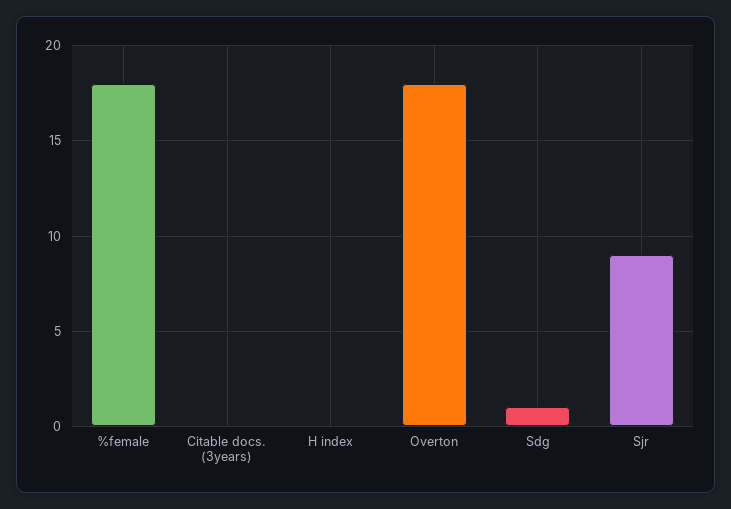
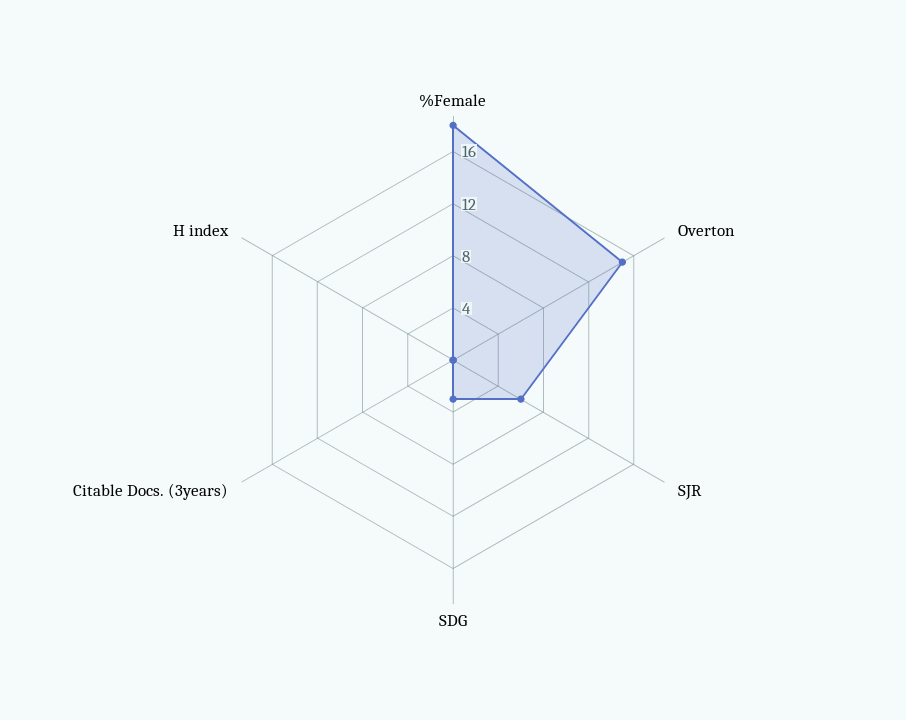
  {
    "%female": 18,
    "Citable docs. (3years)": 0,
    "H index": 0,
-   "Overton": 18,
+   "Overton": 15,
-   "Sdg": 1,
+   "Sdg": 3,
-   "Sjr": 9
+   "Sjr": 6
  }

